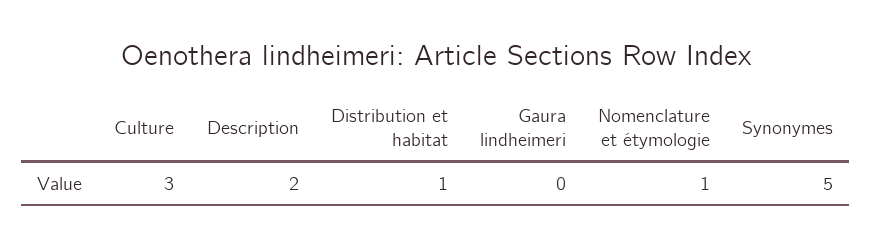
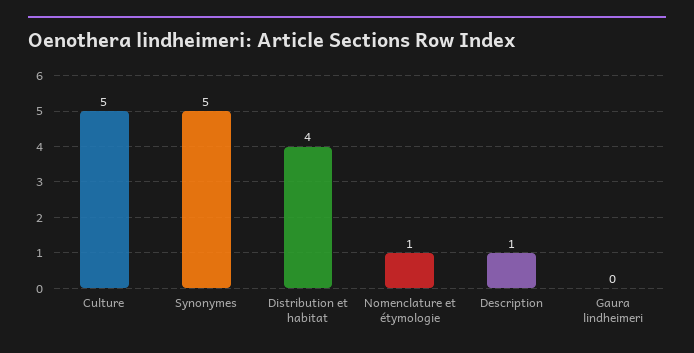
  {
-   "Culture": 3,
+   "Culture": 5,
-   "Description": 2,
+   "Description": 1,
-   "Distribution et habitat": 1,
+   "Distribution et habitat": 4,
    "Gaura lindheimeri": 0,
    "Nomenclature et étymologie": 1,
    "Synonymes": 5
  }

